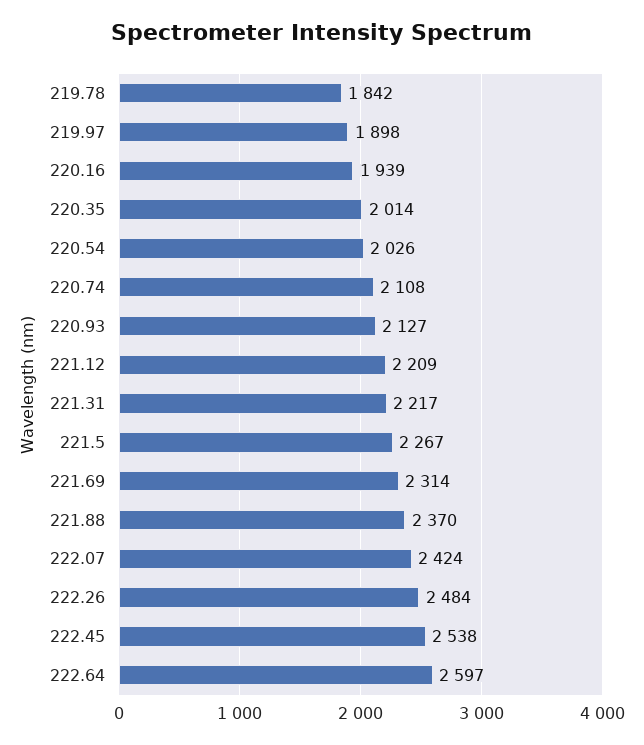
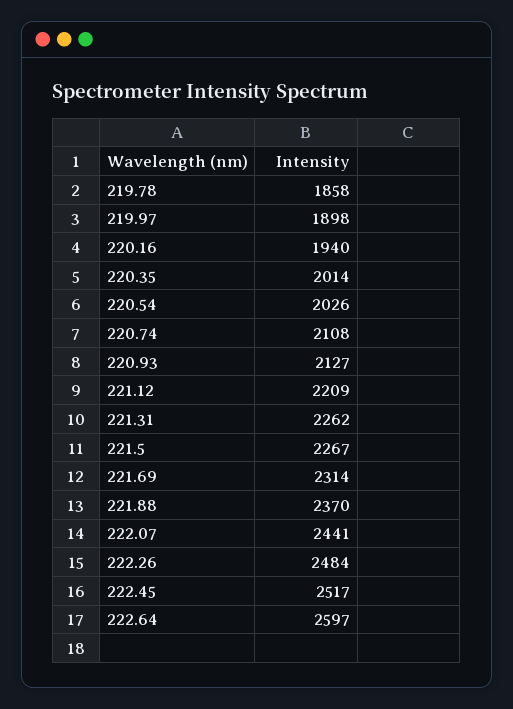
  {
-   "219.78": 1842,
+   "219.78": 1858,
    "219.97": 1898,
-   "220.16": 1939,
+   "220.16": 1940,
    "220.35": 2014,
    "220.54": 2026,
    "220.74": 2108,
    "220.93": 2127,
    "221.12": 2209,
-   "221.31": 2217,
+   "221.31": 2262,
    "221.5": 2267,
    "221.69": 2314,
    "221.88": 2370,
-   "222.07": 2424,
+   "222.07": 2441,
    "222.26": 2484,
-   "222.45": 2538,
+   "222.45": 2517,
    "222.64": 2597
  }

